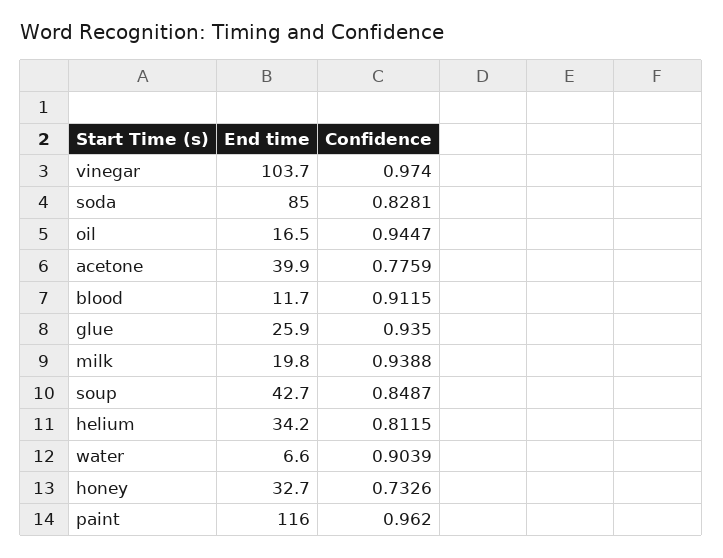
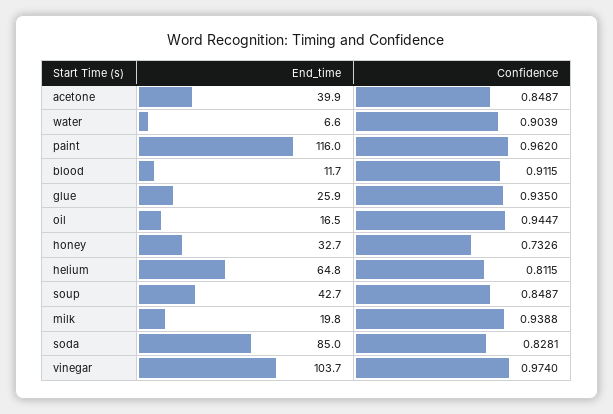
  {
    "End time": {
      "vinegar": 103.7,
      "soda": 85,
      "oil": 16.5,
      "acetone": 39.9,
      "blood": 11.7,
      "glue": 25.9,
      "milk": 19.8,
      "soup": 42.7,
-     "helium": 34.2,
+     "helium": 64.8,
      "water": 6.6,
      "honey": 32.7,
      "paint": 116
    },
    "Confidence": {
      "vinegar": 0.974,
      "soda": 0.8281,
      "oil": 0.9447,
-     "acetone": 0.7759,
+     "acetone": 0.8487,
      "blood": 0.9115,
      "glue": 0.935,
      "milk": 0.9388,
      "soup": 0.8487,
      "helium": 0.8115,
      "water": 0.9039,
      "honey": 0.7326,
      "paint": 0.962
    }
  }

